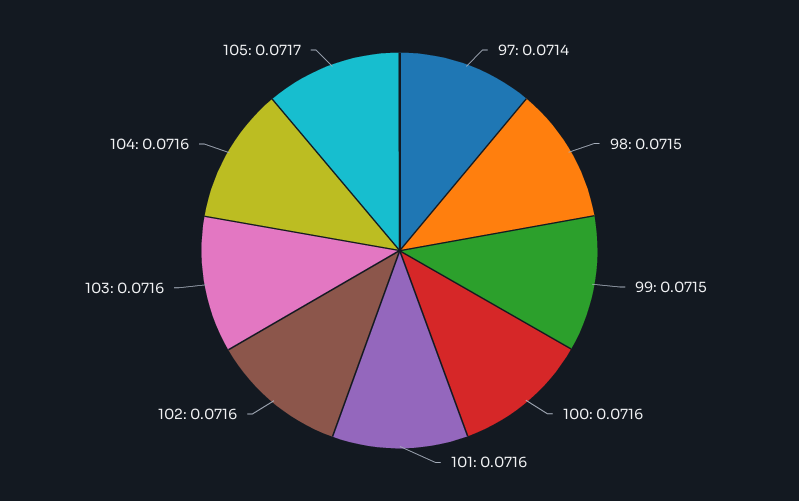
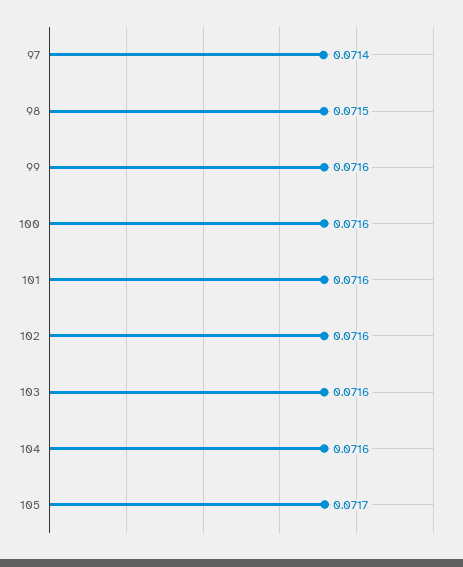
  {
    "97": 0.0714,
    "98": 0.0715,
-   "99": 0.0715,
+   "99": 0.0716,
    "100": 0.0716,
    "101": 0.0716,
    "102": 0.0716,
    "103": 0.0716,
    "104": 0.0716,
    "105": 0.0717
  }

